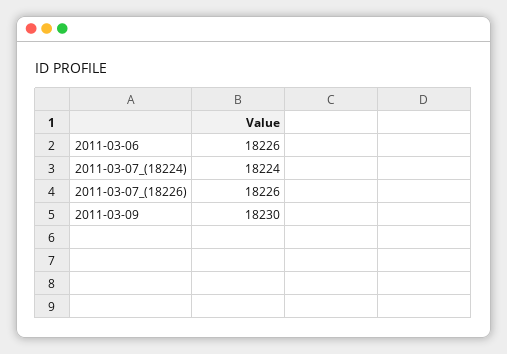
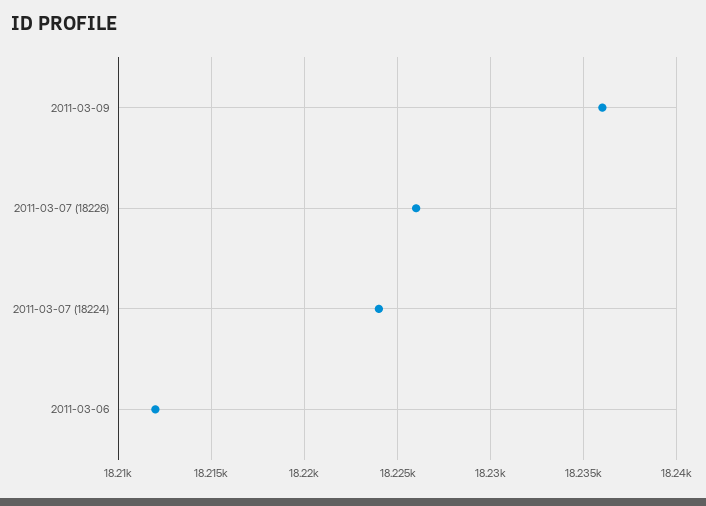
  {
-   "2011-03-06": 18226,
+   "2011-03-06": 18212,
    "2011-03-07_(18224)": 18224,
    "2011-03-07_(18226)": 18226,
-   "2011-03-09": 18230
+   "2011-03-09": 18236
  }

